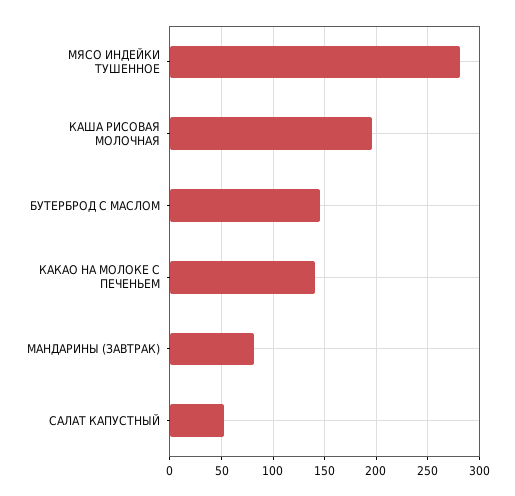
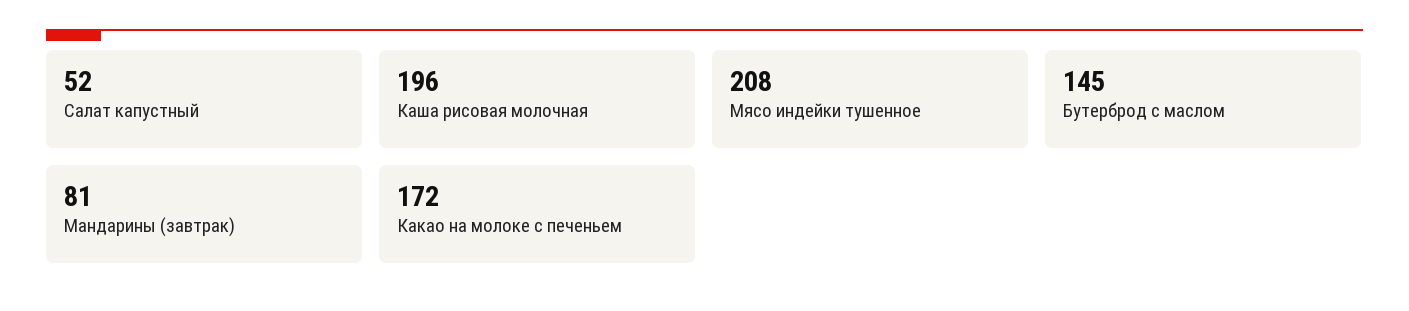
  {
-   "МЯСО ИНДЕЙКИ ТУШЕННОЕ": 280,
+   "МЯСО ИНДЕЙКИ ТУШЕННОЕ": 208,
    "КАША РИСОВАЯ МОЛОЧНАЯ": 196,
    "БУТЕРБРОД С МАСЛОМ": 145,
-   "КАКАО НА МОЛОКЕ С ПЕЧЕНЬЕМ": 140,
+   "КАКАО НА МОЛОКЕ С ПЕЧЕНЬЕМ": 172,
    "МАНДАРИНЫ (ЗАВТРАК)": 81,
    "САЛАТ КАПУСТНЫЙ": 52
  }

